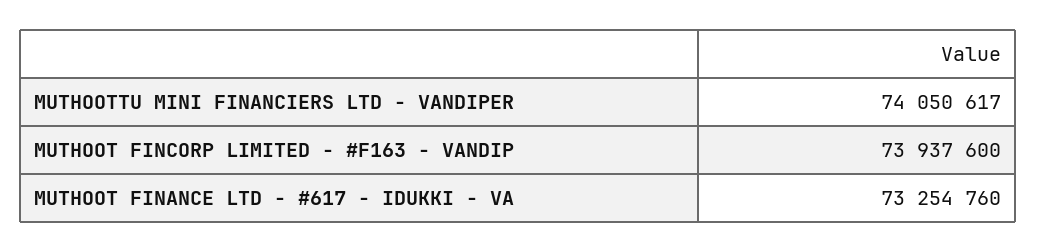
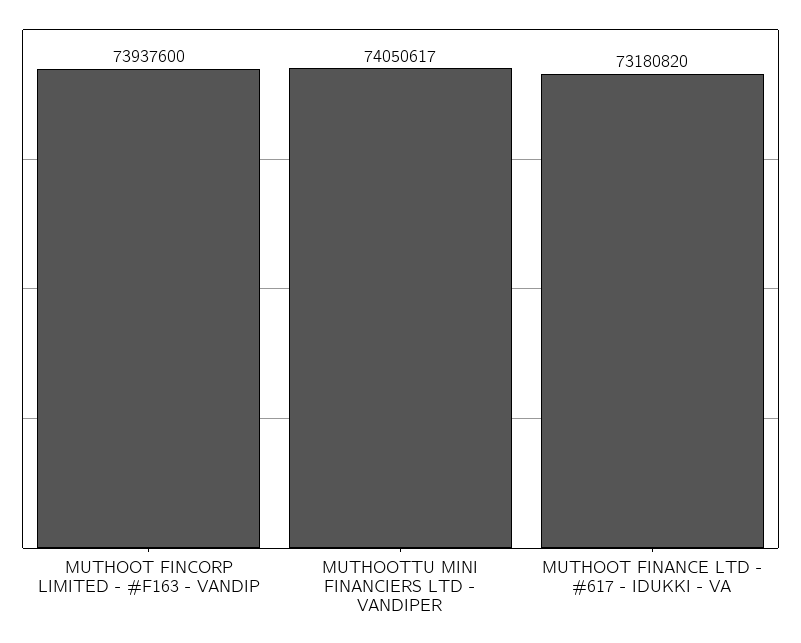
  {
    "MUTHOOTTU MINI FINANCIERS LTD - VANDIPER": 74050617,
    "MUTHOOT FINCORP LIMITED - #F163 - VANDIP": 73937600,
-   "MUTHOOT FINANCE LTD - #617 - IDUKKI - VA": 73254760
+   "MUTHOOT FINANCE LTD - #617 - IDUKKI - VA": 73180820
  }

